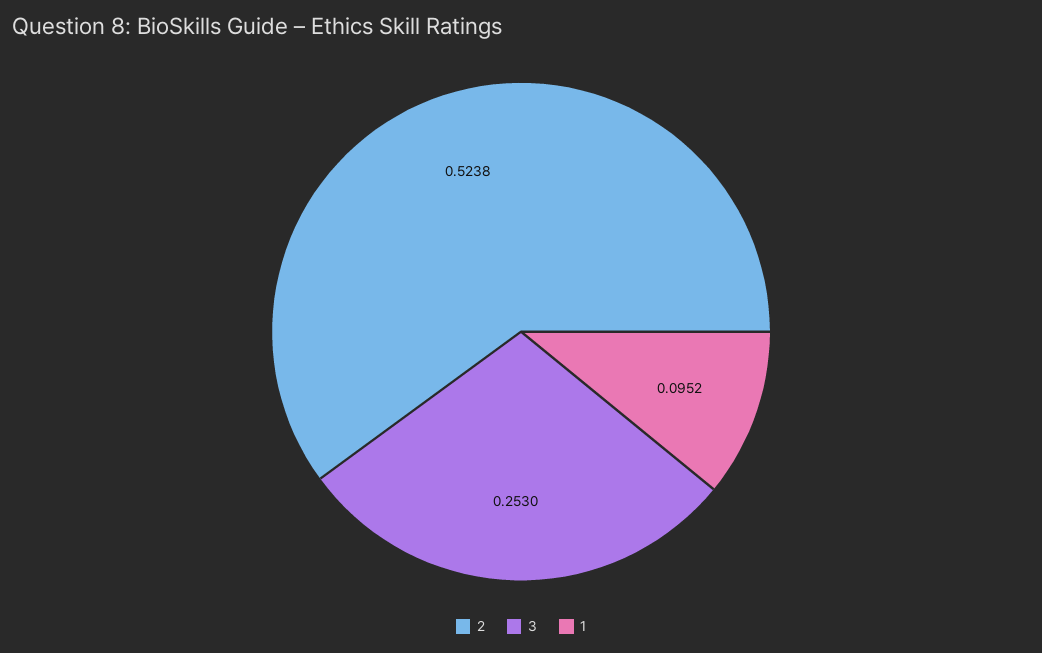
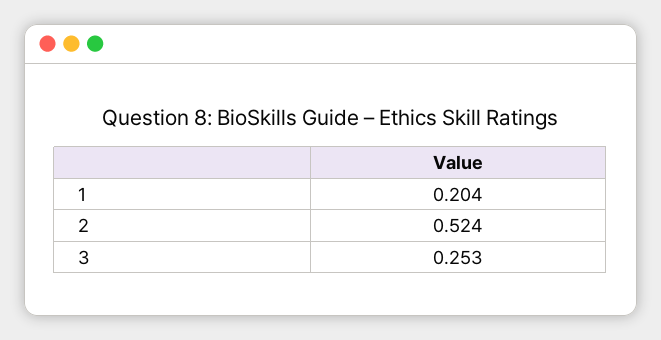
  {
    "2": 0.5238,
    "3": 0.253,
-   "1": 0.0952
+   "1": 0.204
  }

